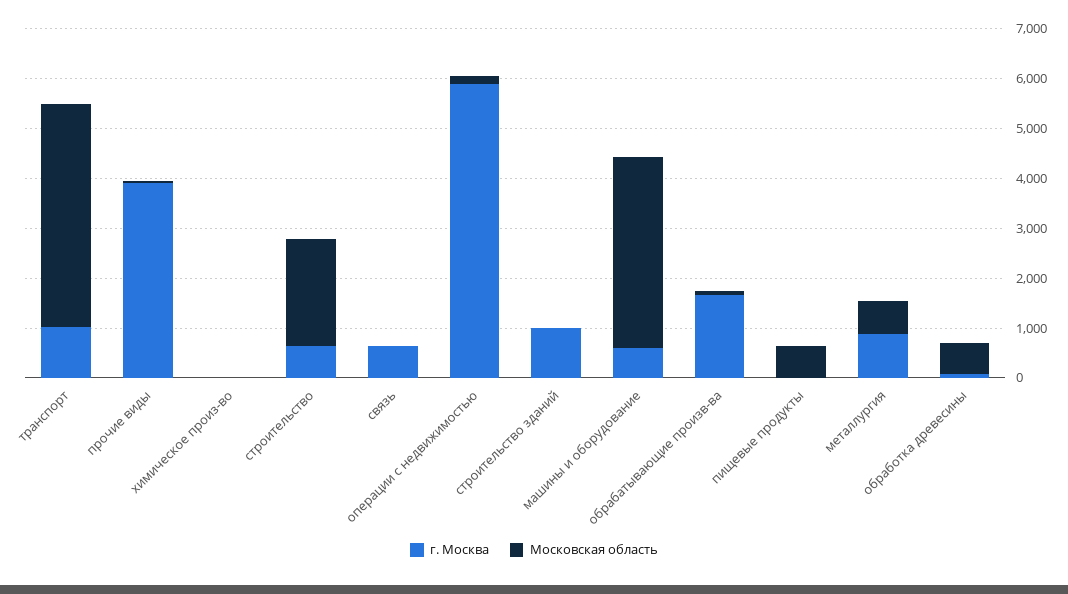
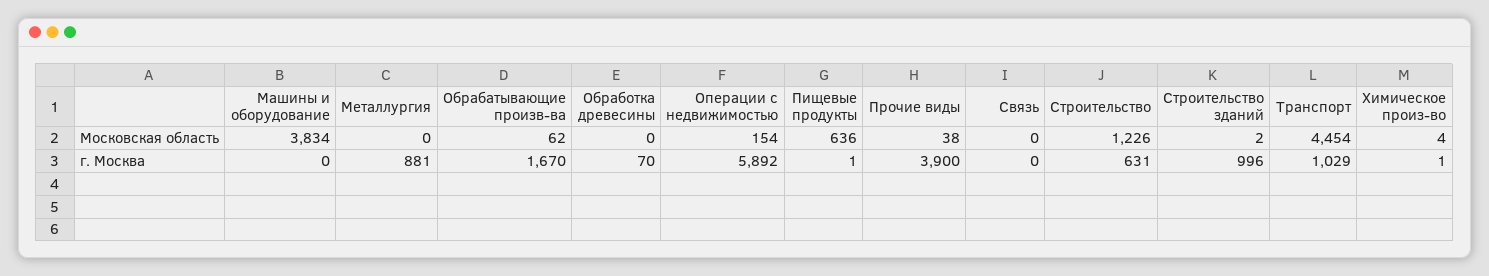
  {
    "г. Москва": {
      "транспорт": 1029,
      "прочие виды": 3900,
      "химическое произ-во": 1,
      "строительство": 631,
-     "связь": 600,
+     "связь": 0,
      "операции с недвижимостью": 5892,
      "строительство зданий": 996,
-     "машины и оборудование": 600,
+     "машины и оборудование": 0,
      "обрабатывающие произв-ва": 1670,
      "пищевые продукты": 1,
      "металлургия": 881,
      "обработка древесины": 70
    },
    "Московская область": {
      "транспорт": 4454,
      "прочие виды": 38,
      "химическое произ-во": 4,
-     "строительство": 2200,
+     "строительство": 1226,
      "связь": 0,
      "операции с недвижимостью": 154,
      "строительство зданий": 2,
      "машины и оборудование": 3834,
      "обрабатывающие произв-ва": 62,
      "пищевые продукты": 636,
-     "металлургия": 600,
+     "металлургия": 0,
-     "обработка древесины": 600
+     "обработка древесины": 0
    }
  }

